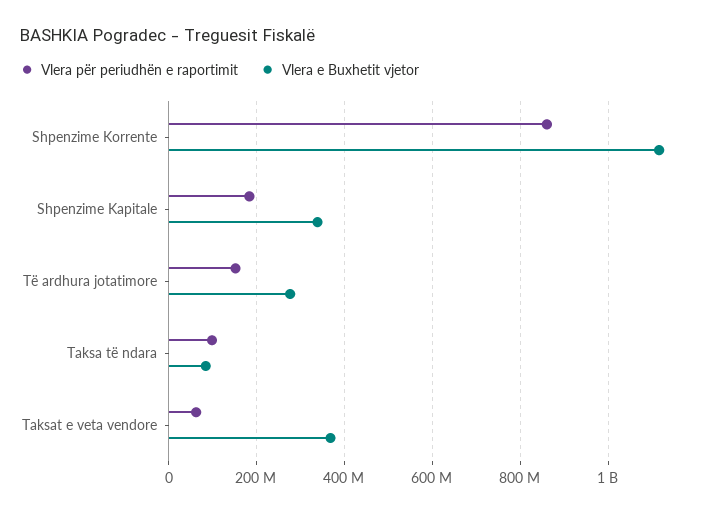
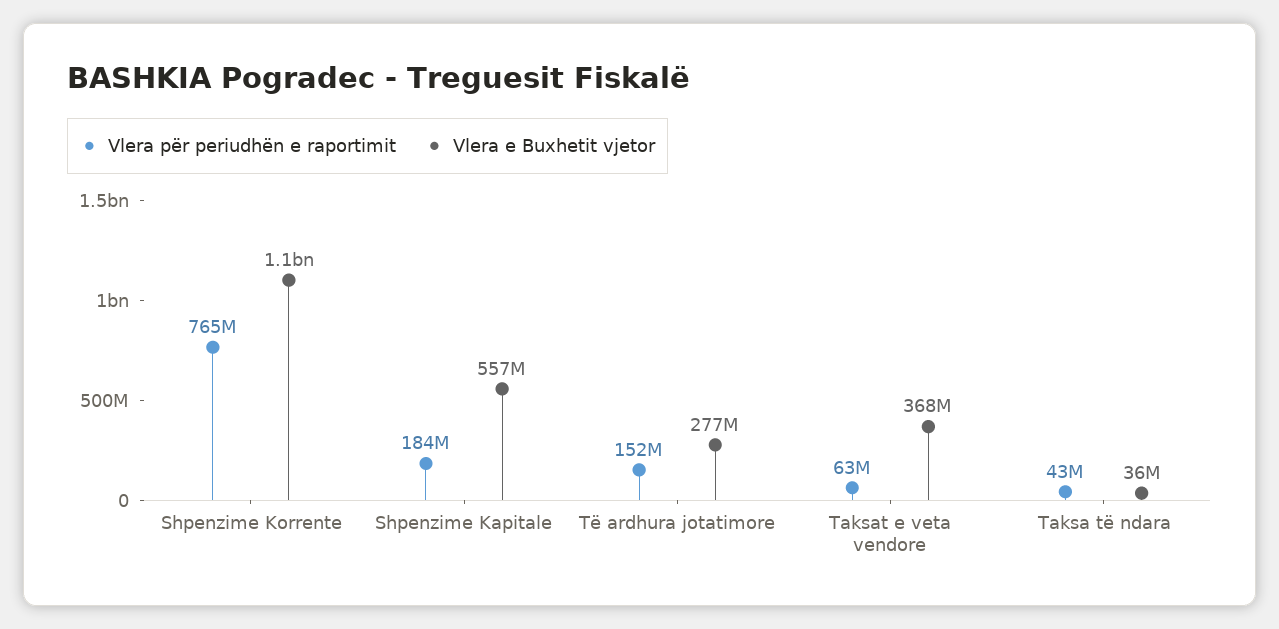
  {
    "Vlera për periudhën e raportimit": {
-     "Shpenzime Korrente": 860000000,
+     "Shpenzime Korrente": 765000000,
      "Shpenzime Kapitale": 184000000,
      "Të ardhura jotatimore": 152000000,
-     "Taksa të ndara": 100000000,
+     "Taksa të ndara": 43000000,
      "Taksat e veta vendore": 63000000
    },
    "Vlera e Buxhetit vjetor": {
      "Shpenzime Korrente": 1100000000,
-     "Shpenzime Kapitale": 340000000,
+     "Shpenzime Kapitale": 557000000,
      "Të ardhura jotatimore": 277000000,
-     "Taksa të ndara": 80000000,
+     "Taksa të ndara": 36000000,
      "Taksat e veta vendore": 368000000
    }
  }

